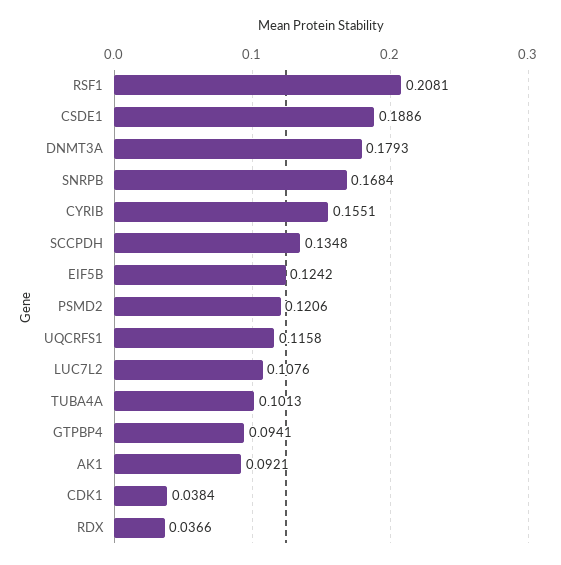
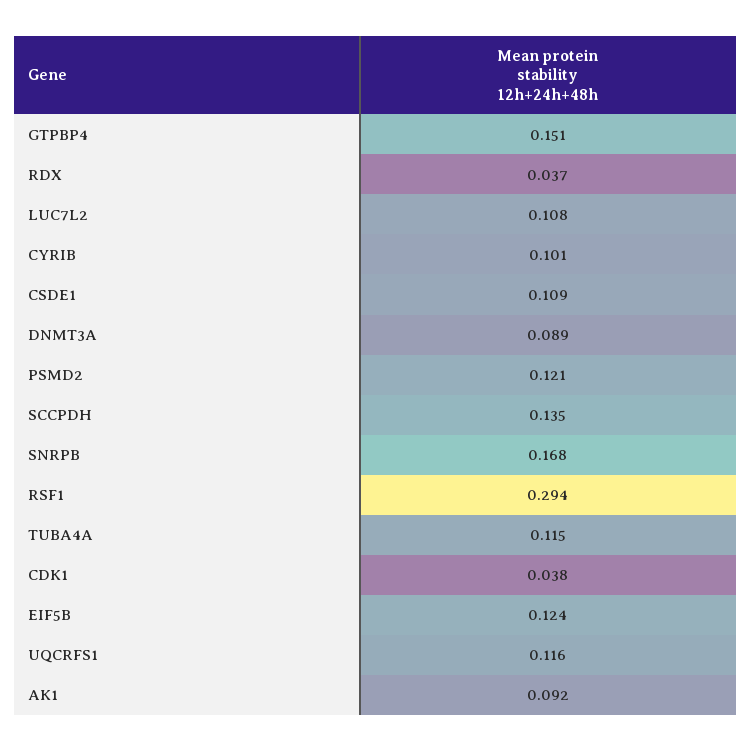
  {
-   "RSF1": 0.2081,
+   "RSF1": 0.294,
-   "CSDE1": 0.1886,
+   "CSDE1": 0.109,
-   "DNMT3A": 0.1793,
+   "DNMT3A": 0.089,
    "SNRPB": 0.1684,
-   "CYRIB": 0.1551,
+   "CYRIB": 0.101,
    "SCCPDH": 0.1348,
    "EIF5B": 0.1242,
    "PSMD2": 0.1206,
    "UQCRFS1": 0.1158,
    "LUC7L2": 0.1076,
-   "TUBA4A": 0.1013,
+   "TUBA4A": 0.115,
-   "GTPBP4": 0.0941,
+   "GTPBP4": 0.151,
    "AK1": 0.0921,
    "CDK1": 0.0384,
    "RDX": 0.0366
  }

